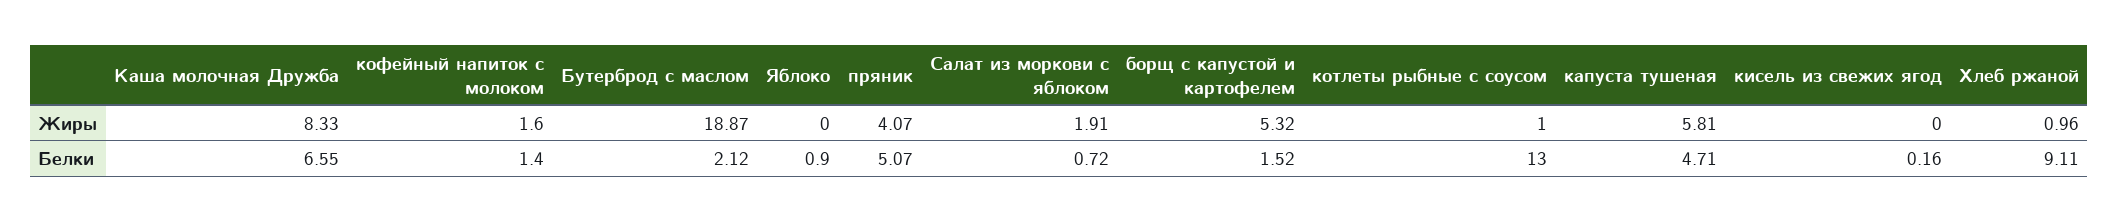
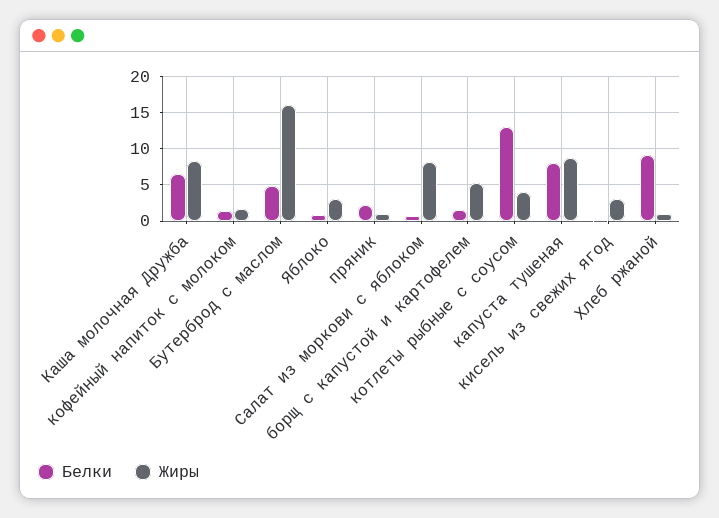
  {
    "Жиры": {
      "Каша молочная Дружба": 8.33,
      "кофейный напиток с молоком": 1.6,
-     "Бутерброд с маслом": 18.87,
+     "Бутерброд с маслом": 16,
-     "Яблоко": 0,
+     "Яблоко": 3,
-     "пряник": 4.07,
+     "пряник": 1,
-     "Салат из моркови с яблоком": 1.91,
+     "Салат из моркови с яблоком": 8,
      "борщ с капустой и картофелем": 5.32,
-     "котлеты рыбные с соусом": 1,
+     "котлеты рыбные с соусом": 4,
-     "капуста тушеная": 5.81,
+     "капуста тушеная": 9,
-     "кисель из свежих ягод": 0,
+     "кисель из свежих ягод": 3,
      "Хлеб ржаной": 0.96
    },
    "Белки": {
      "Каша молочная Дружба": 6.55,
      "кофейный напиток с молоком": 1.4,
-     "Бутерброд с маслом": 2.12,
+     "Бутерброд с маслом": 5,
      "Яблоко": 0.9,
-     "пряник": 5.07,
+     "пряник": 2,
      "Салат из моркови с яблоком": 0.72,
      "борщ с капустой и картофелем": 1.52,
      "котлеты рыбные с соусом": 13,
-     "капуста тушеная": 4.71,
+     "капуста тушеная": 8,
      "кисель из свежих ягод": 0.16,
      "Хлеб ржаной": 9.11
    }
  }

